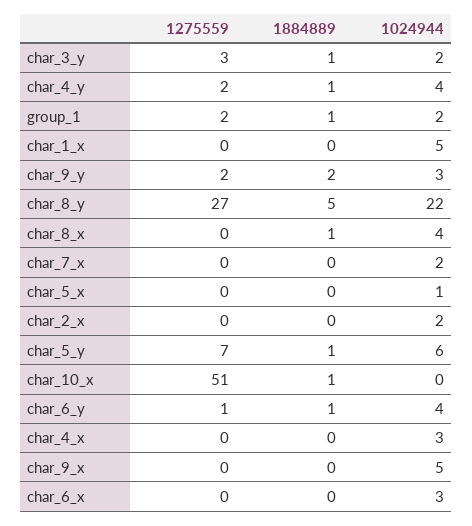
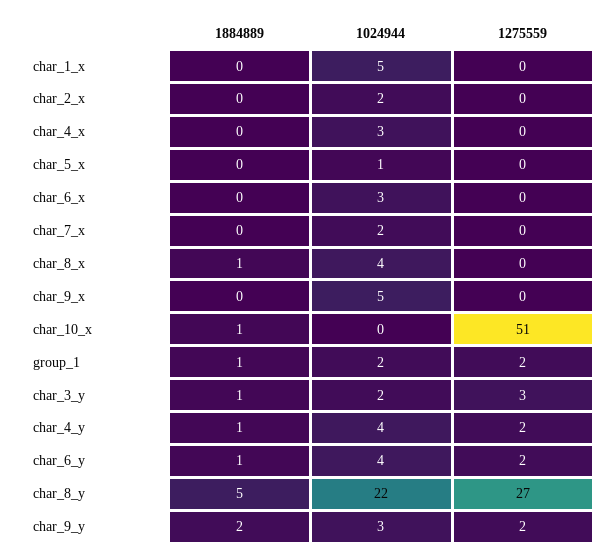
  {
    "1275559": {
      "char_3_y": 3,
      "char_4_y": 2,
      "group_1": 2,
      "char_1_x": 0,
      "char_9_y": 2,
      "char_8_y": 27,
      "char_8_x": 0,
      "char_7_x": 0,
      "char_5_x": 0,
      "char_2_x": 0,
-     "char_5_y": 7,
      "char_10_x": 51,
-     "char_6_y": 1,
+     "char_6_y": 2,
      "char_4_x": 0,
      "char_9_x": 0,
      "char_6_x": 0
    },
    "1884889": {
      "char_3_y": 1,
      "char_4_y": 1,
      "group_1": 1,
      "char_1_x": 0,
      "char_9_y": 2,
      "char_8_y": 5,
      "char_8_x": 1,
      "char_7_x": 0,
      "char_5_x": 0,
      "char_2_x": 0,
-     "char_5_y": 1,
      "char_10_x": 1,
      "char_6_y": 1,
      "char_4_x": 0,
      "char_9_x": 0,
      "char_6_x": 0
    },
    "1024944": {
      "char_3_y": 2,
      "char_4_y": 4,
      "group_1": 2,
      "char_1_x": 5,
      "char_9_y": 3,
      "char_8_y": 22,
      "char_8_x": 4,
      "char_7_x": 2,
      "char_5_x": 1,
      "char_2_x": 2,
-     "char_5_y": 6,
      "char_10_x": 0,
      "char_6_y": 4,
      "char_4_x": 3,
      "char_9_x": 5,
      "char_6_x": 3
    }
  }

